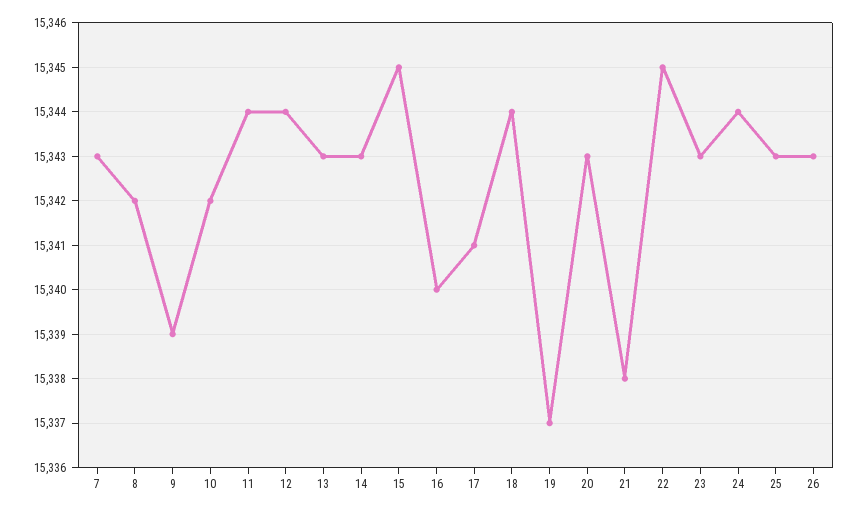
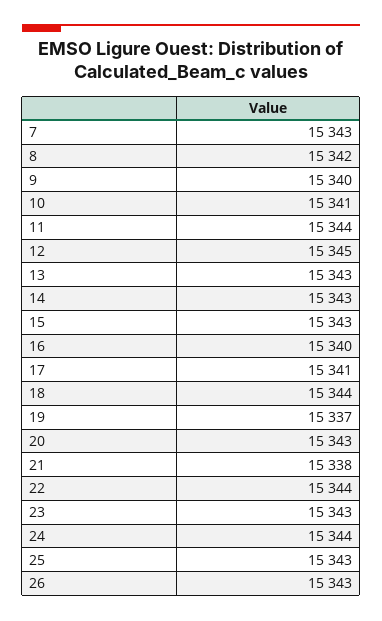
  {
    "7": 15343,
    "8": 15342,
-   "9": 15339,
+   "9": 15340,
-   "10": 15342,
+   "10": 15341,
    "11": 15344,
-   "12": 15344,
+   "12": 15345,
    "13": 15343,
    "14": 15343,
-   "15": 15345,
+   "15": 15343,
    "16": 15340,
    "17": 15341,
    "18": 15344,
    "19": 15337,
    "20": 15343,
    "21": 15338,
-   "22": 15345,
+   "22": 15344,
    "23": 15343,
    "24": 15344,
    "25": 15343,
    "26": 15343
  }

